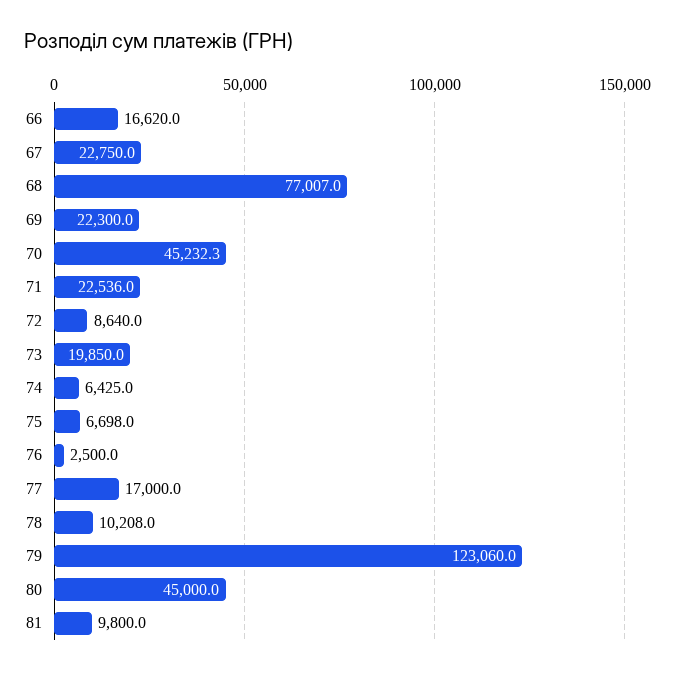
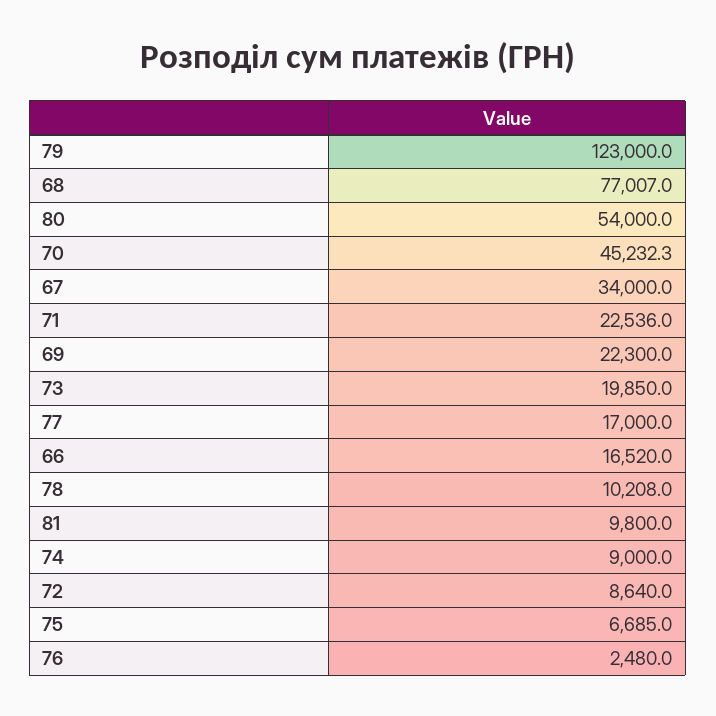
  {
-   "66": 16620,
+   "66": 16520,
-   "67": 22750,
+   "67": 34000,
    "68": 77007,
    "69": 22300,
    "70": 45232.3,
    "71": 22536,
    "72": 8640,
    "73": 19850,
-   "74": 6425,
+   "74": 9000,
-   "75": 6698,
+   "75": 6685,
-   "76": 2500,
+   "76": 2480,
    "77": 17000,
    "78": 10208,
-   "79": 123060,
+   "79": 123000,
-   "80": 45000,
+   "80": 54000,
    "81": 9800
  }

